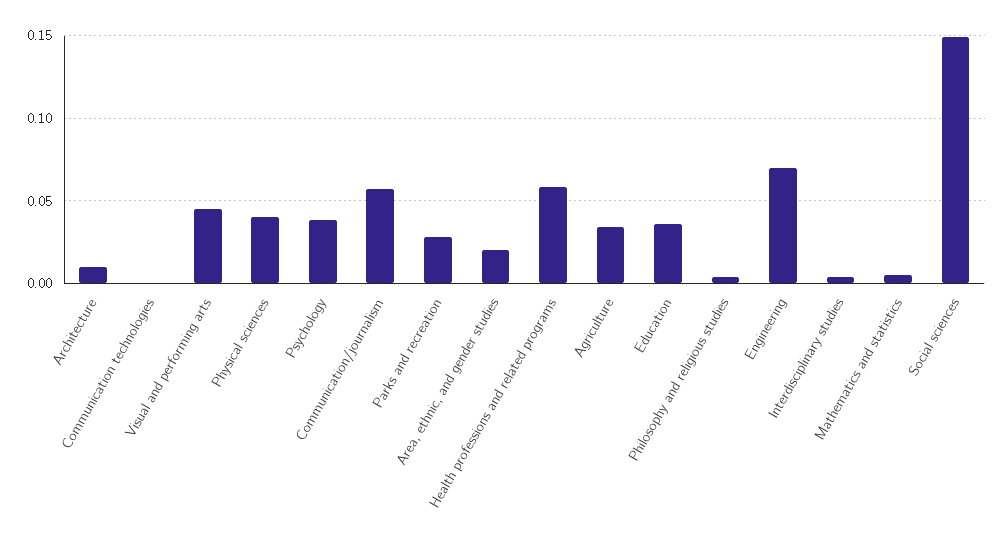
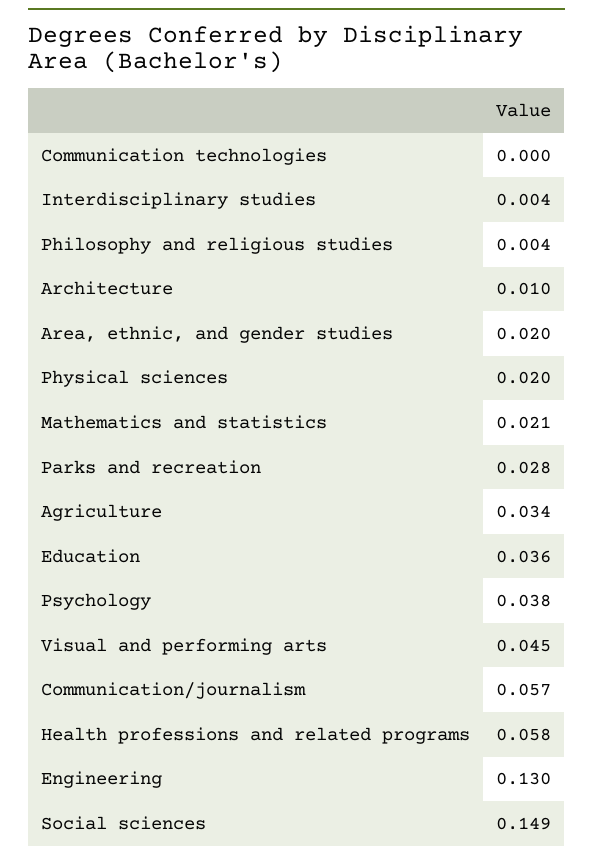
  {
    "Architecture": 0.01,
    "Communication technologies": 0,
    "Visual and performing arts": 0.045,
-   "Physical sciences": 0.04,
+   "Physical sciences": 0.02,
    "Psychology": 0.038,
    "Communication/journalism": 0.057,
    "Parks and recreation": 0.028,
    "Area, ethnic, and gender studies": 0.02,
    "Health professions and related programs": 0.058,
    "Agriculture": 0.034,
    "Education": 0.036,
    "Philosophy and religious studies": 0.004,
-   "Engineering": 0.07,
+   "Engineering": 0.13,
    "Interdisciplinary studies": 0.004,
-   "Mathematics and statistics": 0.005,
+   "Mathematics and statistics": 0.021,
    "Social sciences": 0.149
  }

